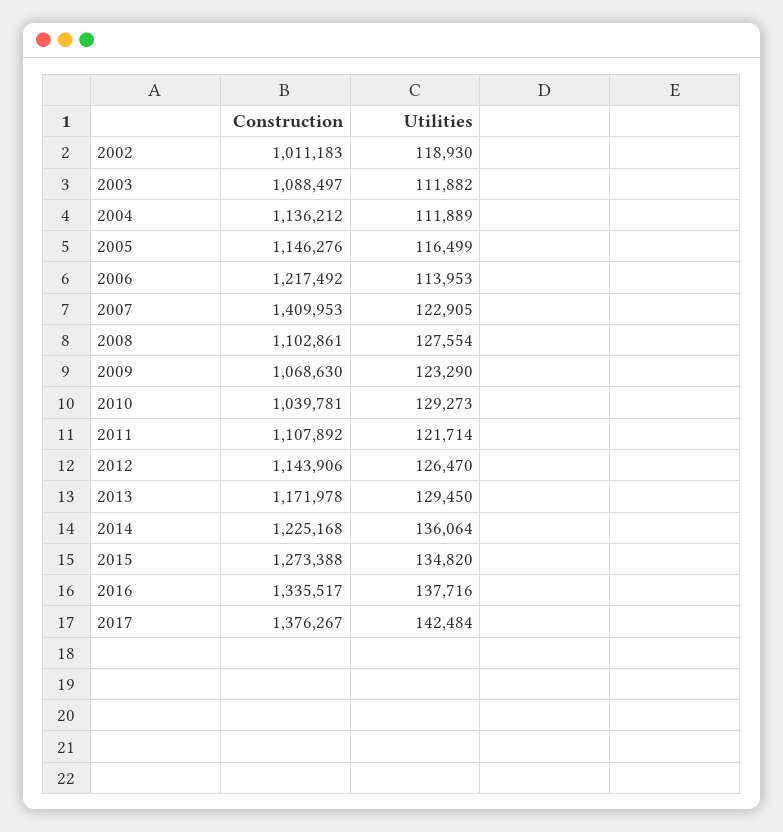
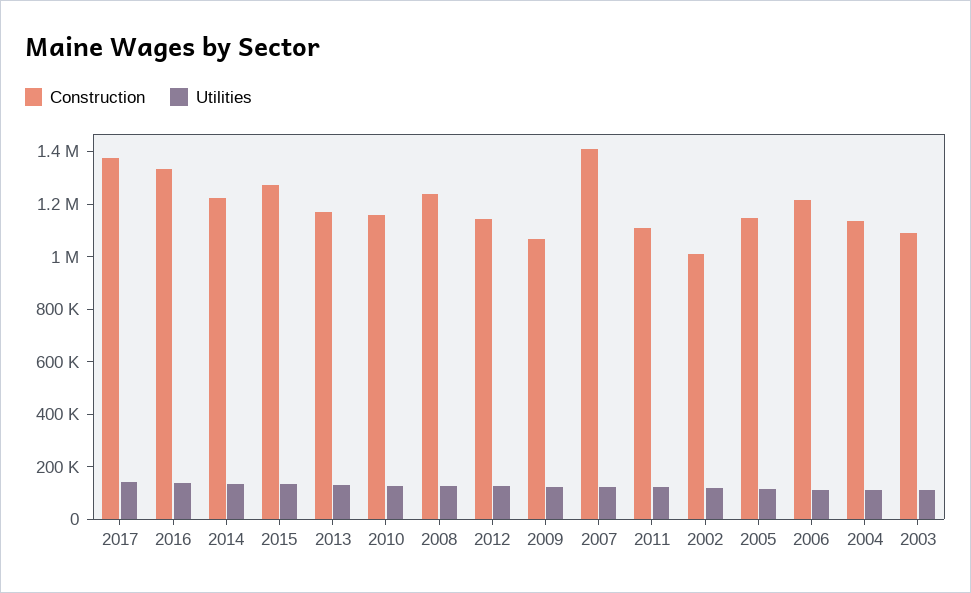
  {
    "Construction": {
      "2002": 1011183,
      "2003": 1088497,
      "2004": 1136212,
      "2005": 1146276,
      "2006": 1217492,
      "2007": 1409953,
-     "2008": 1102861,
+     "2008": 1250000,
      "2009": 1068630,
-     "2010": 1039781,
+     "2010": 1150000,
      "2011": 1107892,
      "2012": 1143906,
      "2013": 1171978,
      "2014": 1225168,
      "2015": 1273388,
      "2016": 1335517,
      "2017": 1376267
    },
    "Utilities": {
      "2002": 118930,
      "2003": 111882,
      "2004": 111889,
      "2005": 116499,
      "2006": 113953,
      "2007": 122905,
      "2008": 127554,
      "2009": 123290,
      "2010": 129273,
      "2011": 121714,
      "2012": 126470,
      "2013": 129450,
      "2014": 136064,
      "2015": 134820,
      "2016": 137716,
      "2017": 142484
    }
  }

